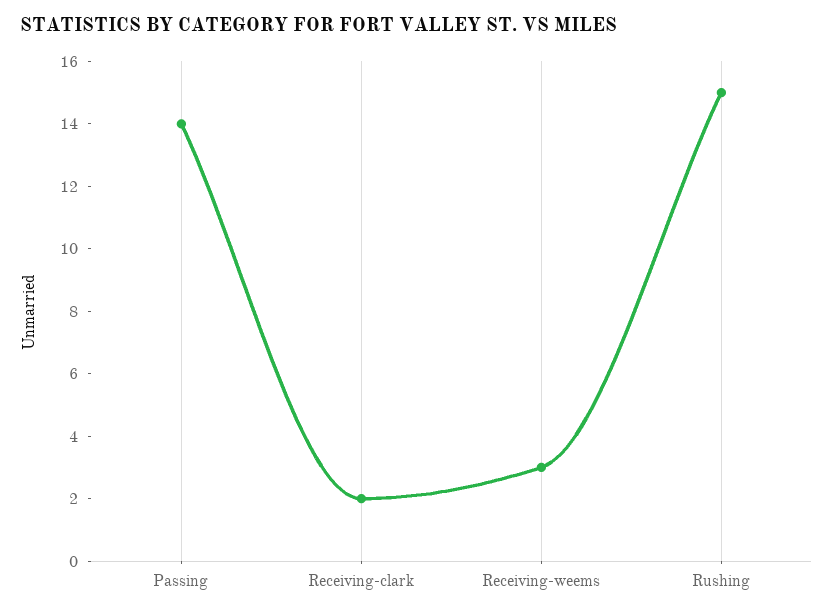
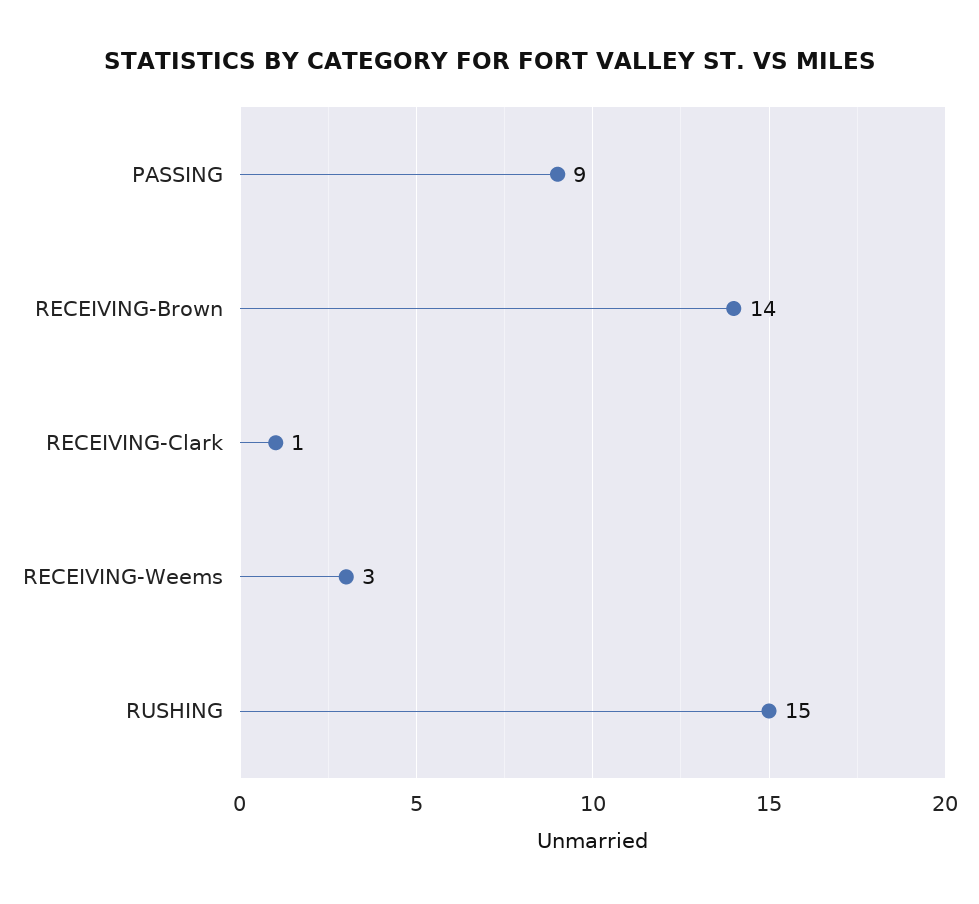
  {
-   "Passing": 14,
+   "Passing": 9,
-   "Receiving-clark": 2,
+   "Receiving-clark": 1,
    "Receiving-weems": 3,
-   "Rushing": 15
+   "Rushing": 15,
+   "RECEIVING-Brown": 14
  }

